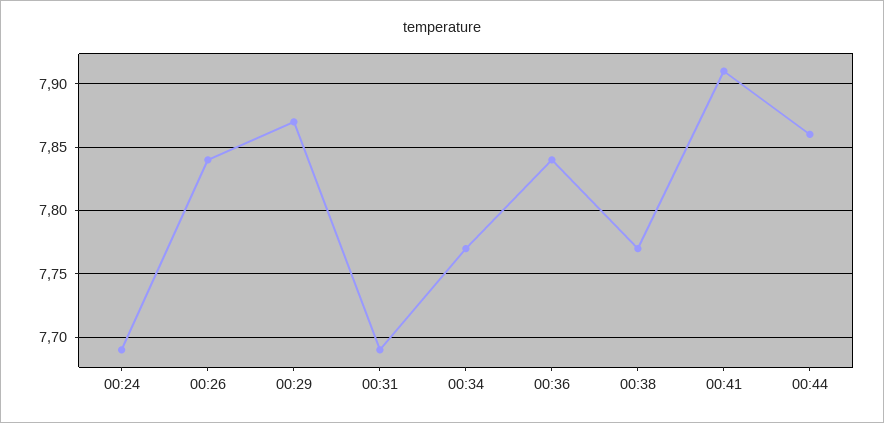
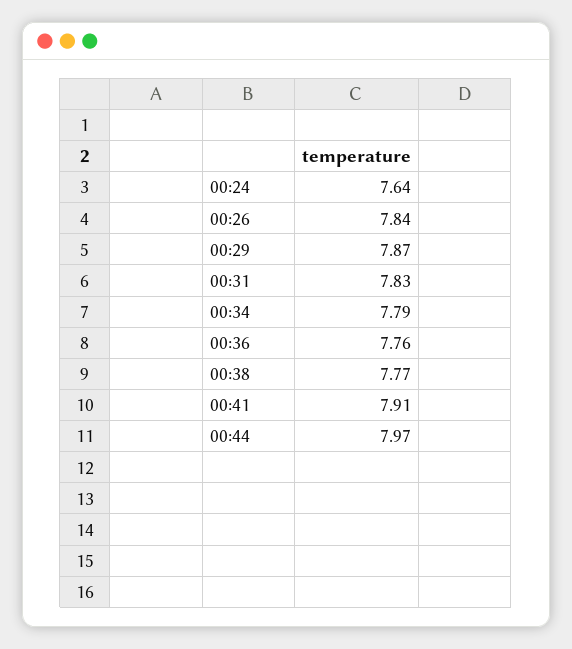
  {
-   "00:24": 7.69,
+   "00:24": 7.64,
    "00:26": 7.84,
    "00:29": 7.87,
-   "00:31": 7.69,
+   "00:31": 7.83,
-   "00:34": 7.77,
+   "00:34": 7.79,
-   "00:36": 7.84,
+   "00:36": 7.76,
    "00:38": 7.77,
    "00:41": 7.91,
-   "00:44": 7.86
+   "00:44": 7.97
  }

